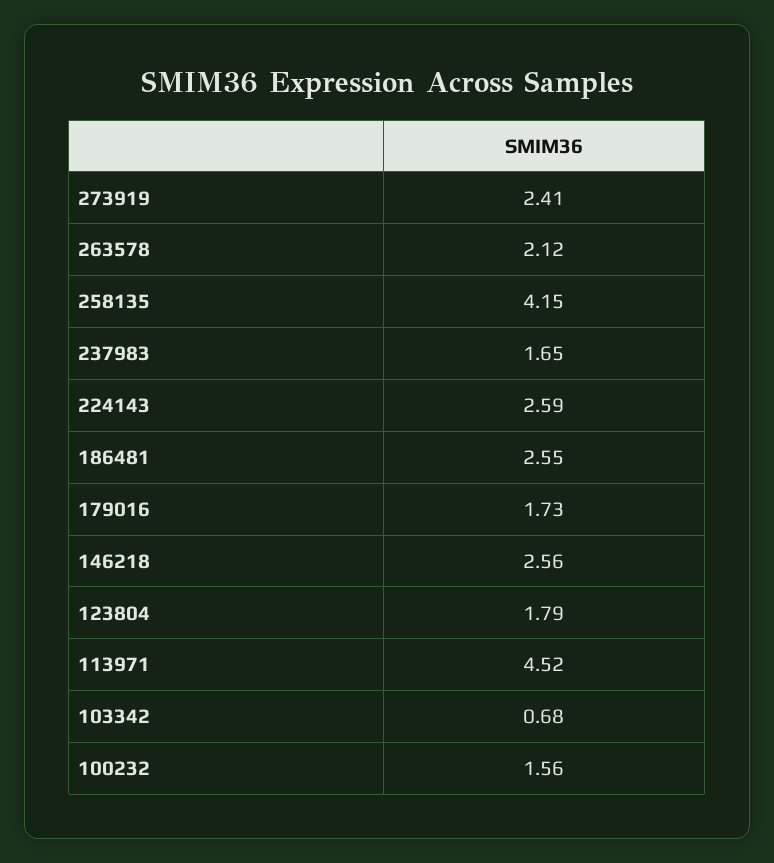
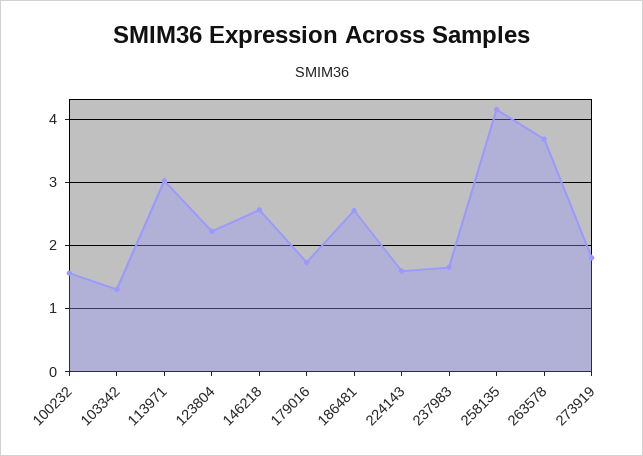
  {
-   "273919": 2.41,
+   "273919": 1.8,
-   "263578": 2.12,
+   "263578": 3.7,
    "258135": 4.15,
    "237983": 1.65,
-   "224143": 2.59,
+   "224143": 1.6,
    "186481": 2.55,
    "179016": 1.73,
    "146218": 2.56,
-   "123804": 1.79,
+   "123804": 2.2,
-   "113971": 4.52,
+   "113971": 3,
-   "103342": 0.68,
+   "103342": 1.3,
    "100232": 1.56
  }

